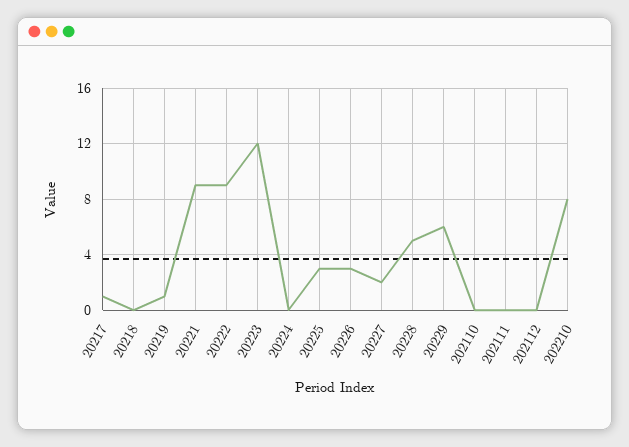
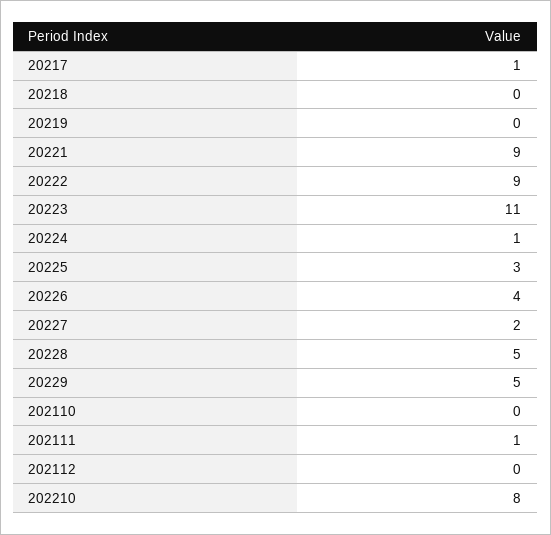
  {
    "20217": 1,
    "20218": 0,
-   "20219": 1,
+   "20219": 0,
    "20221": 9,
    "20222": 9,
-   "20223": 12,
+   "20223": 11,
-   "20224": 0,
+   "20224": 1,
    "20225": 3,
-   "20226": 3,
+   "20226": 4,
    "20227": 2,
    "20228": 5,
-   "20229": 6,
+   "20229": 5,
    "202110": 0,
-   "202111": 0,
+   "202111": 1,
    "202112": 0,
    "202210": 8
  }

